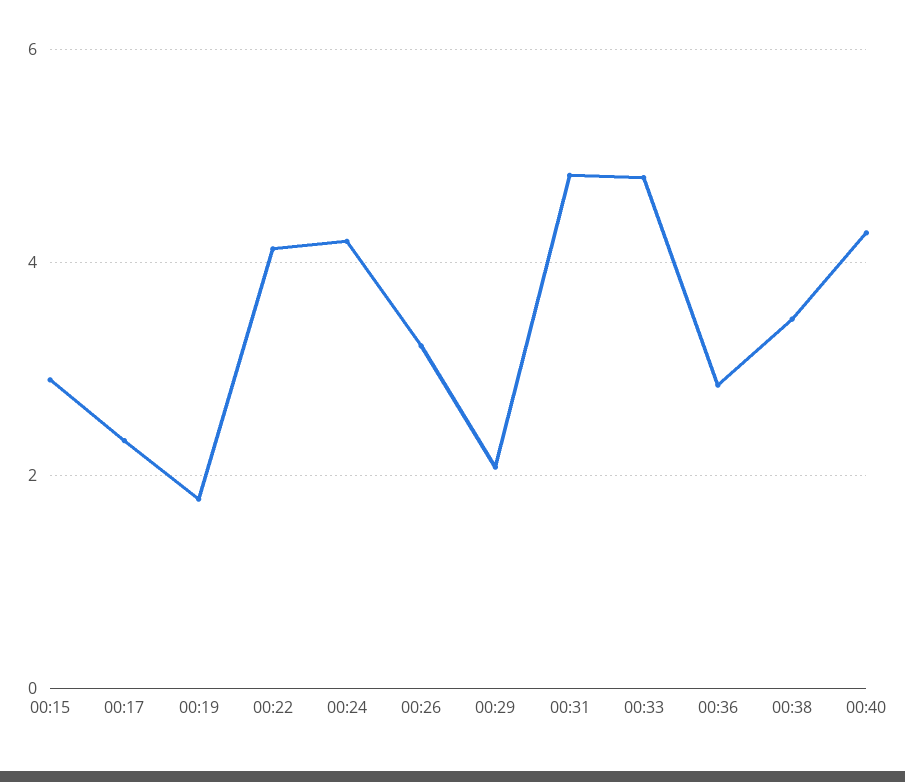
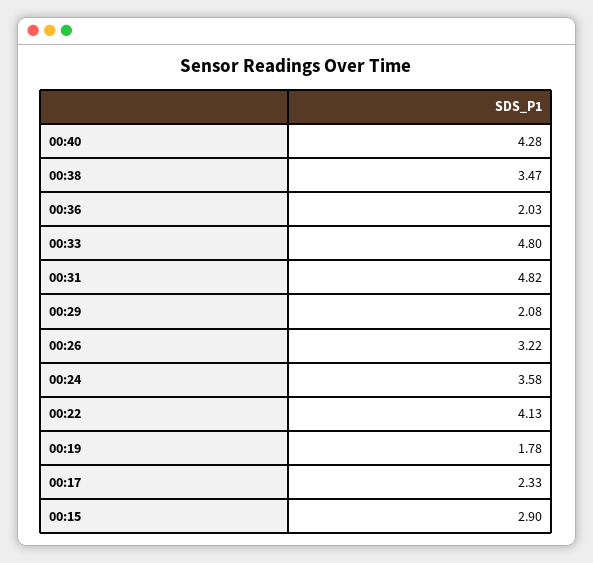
  {
    "00:15": 2.9,
    "00:17": 2.33,
    "00:19": 1.78,
    "00:22": 4.13,
-   "00:24": 4.2,
+   "00:24": 3.58,
    "00:26": 3.22,
    "00:29": 2.08,
    "00:31": 4.82,
    "00:33": 4.8,
-   "00:36": 2.8,
+   "00:36": 2.03,
    "00:38": 3.47,
    "00:40": 4.28
  }

